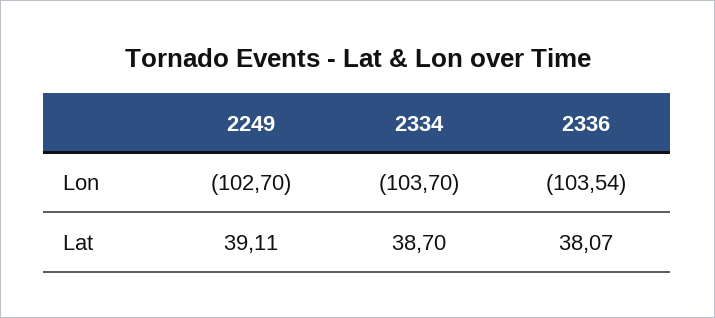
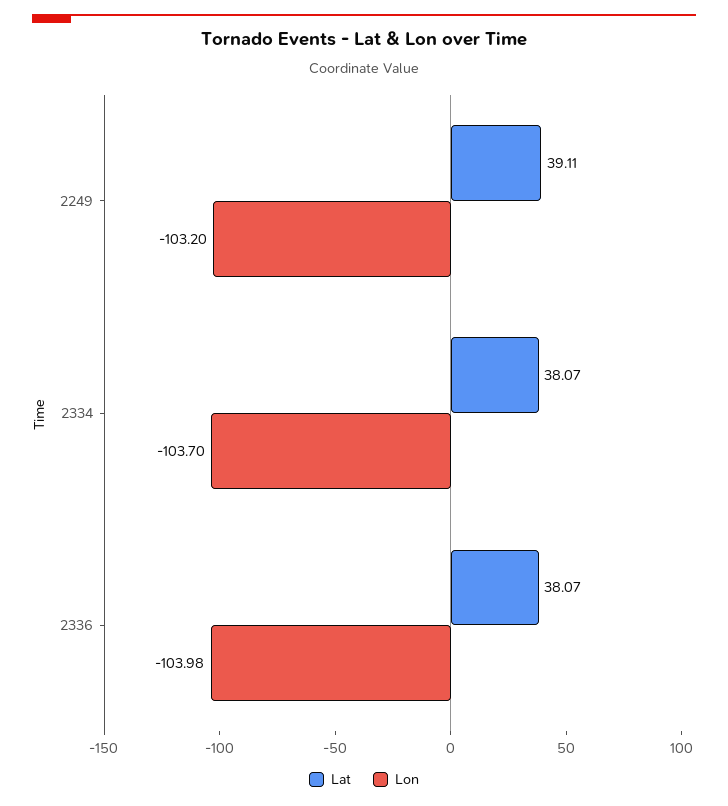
  {
    "Lon": {
-     "2249": -102.7,
+     "2249": -103.2,
      "2334": -103.7,
-     "2336": -103.54
+     "2336": -103.98
    },
    "Lat": {
      "2249": 39.11,
-     "2334": 38.7,
+     "2334": 38.07,
      "2336": 38.07
    }
  }

